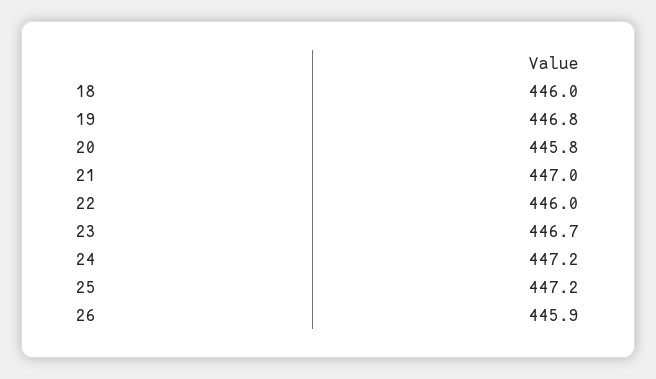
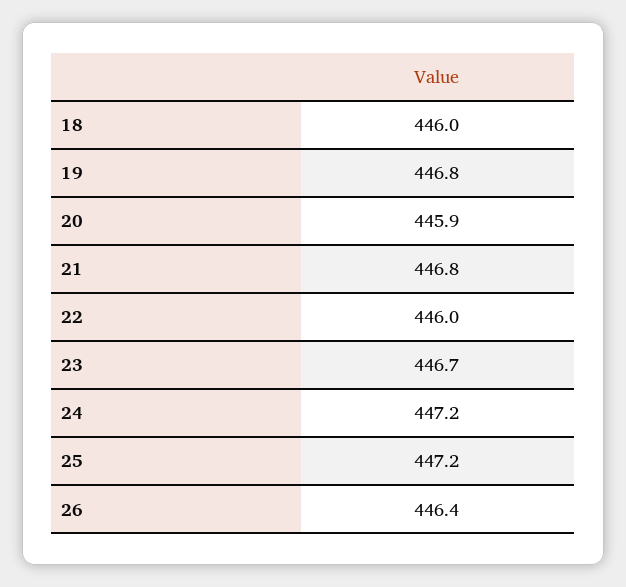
  {
    "18": 446,
    "19": 446.8,
-   "20": 445.8,
+   "20": 445.9,
-   "21": 447,
+   "21": 446.8,
    "22": 446,
    "23": 446.7,
    "24": 447.2,
    "25": 447.2,
-   "26": 445.9
+   "26": 446.4
  }

